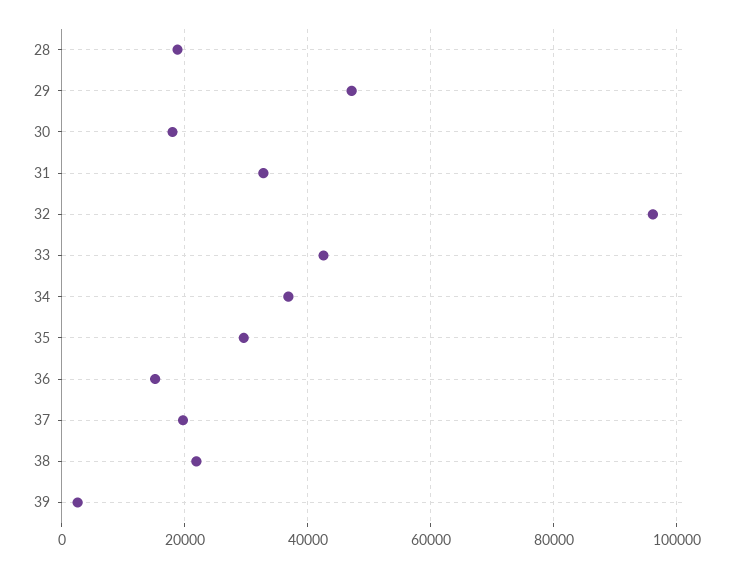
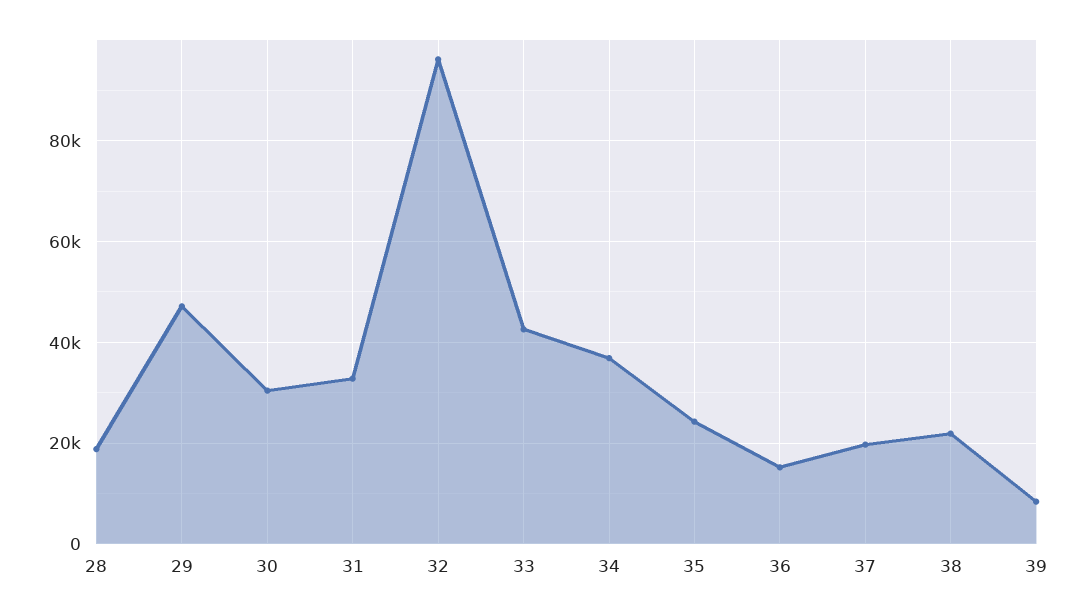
  {
    "28": 18000,
    "29": 48000,
-   "30": 18000,
+   "30": 30000,
    "31": 32000,
    "32": 96000,
    "33": 42000,
    "34": 36000,
-   "35": 30000,
+   "35": 24000,
    "36": 16000,
    "37": 20000,
    "38": 22000,
-   "39": 2000
+   "39": 8000
  }

